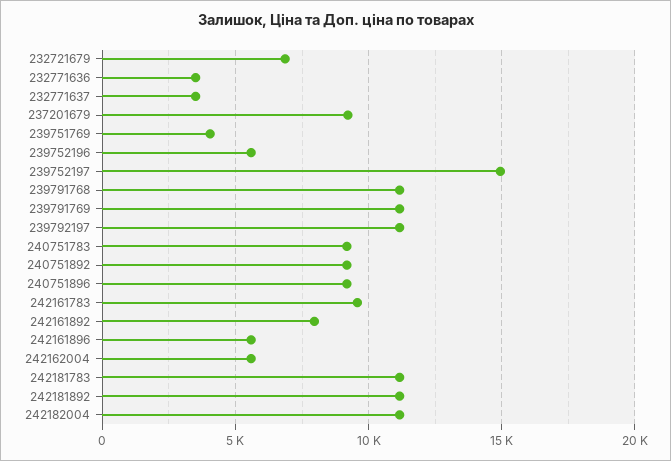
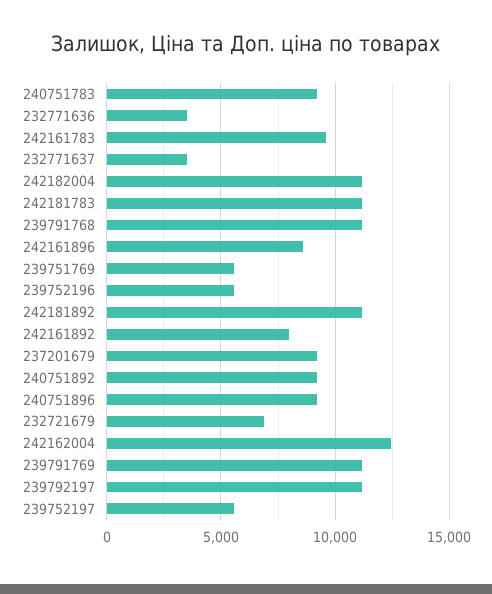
  {
    "232721679": 7000,
    "232771636": 3500,
    "232771637": 3500,
    "237201679": 9000,
-   "239751769": 4000,
+   "239751769": 5500,
    "239752196": 5500,
-   "239752197": 15000,
+   "239752197": 5500,
    "239791768": 11000,
    "239791769": 11000,
    "239792197": 11000,
    "240751783": 9000,
    "240751892": 9000,
    "240751896": 9000,
    "242161783": 9500,
    "242161892": 8000,
-   "242161896": 5500,
+   "242161896": 8500,
-   "242162004": 5500,
+   "242162004": 12500,
    "242181783": 11000,
    "242181892": 11000,
    "242182004": 11000
  }

